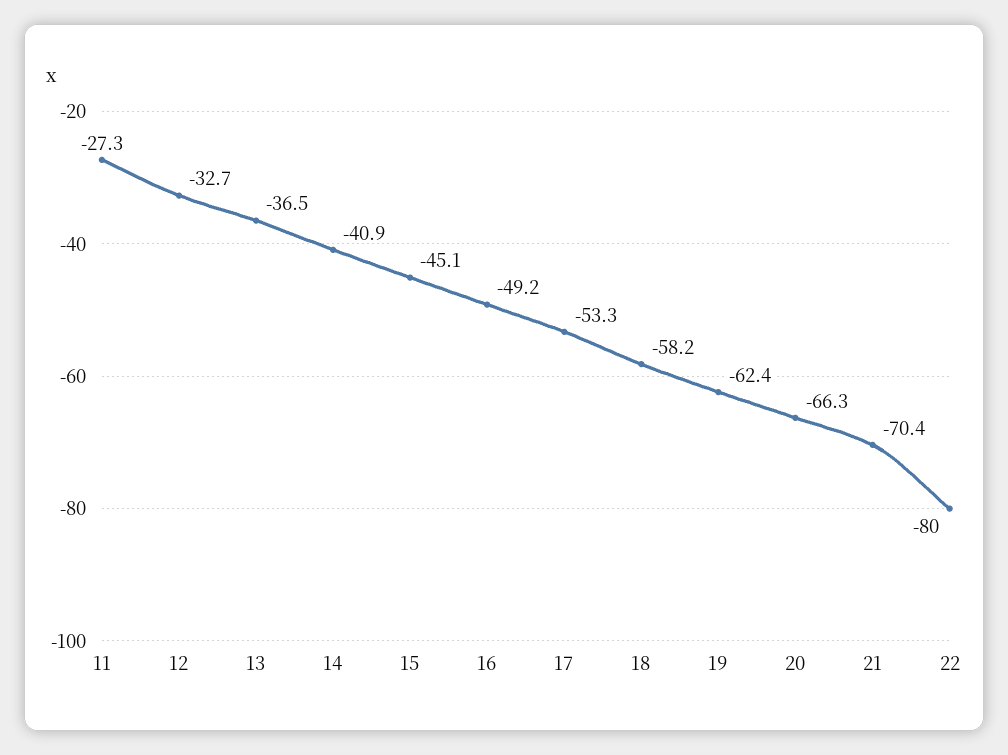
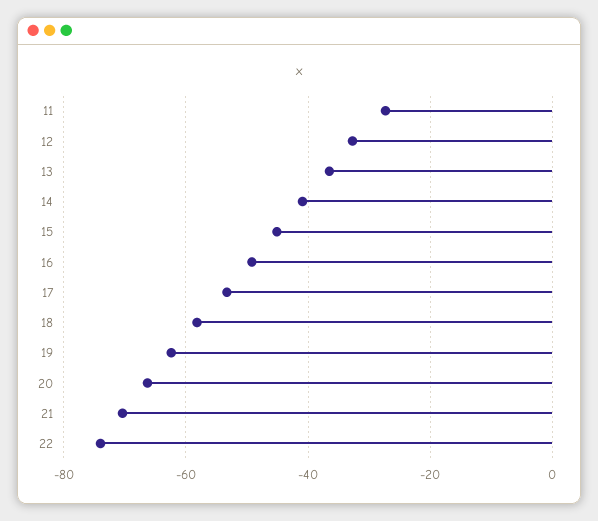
  {
    "11": -27.3,
    "12": -32.7,
    "13": -36.5,
    "14": -40.9,
    "15": -45.1,
    "16": -49.2,
    "17": -53.3,
    "18": -58.2,
    "19": -62.4,
    "20": -66.3,
    "21": -70.4,
-   "22": -80
+   "22": -74
  }

